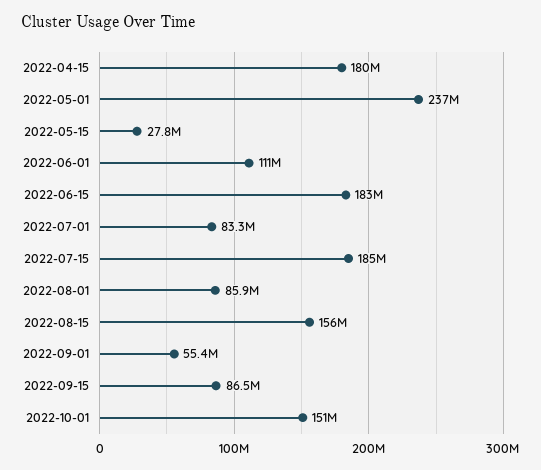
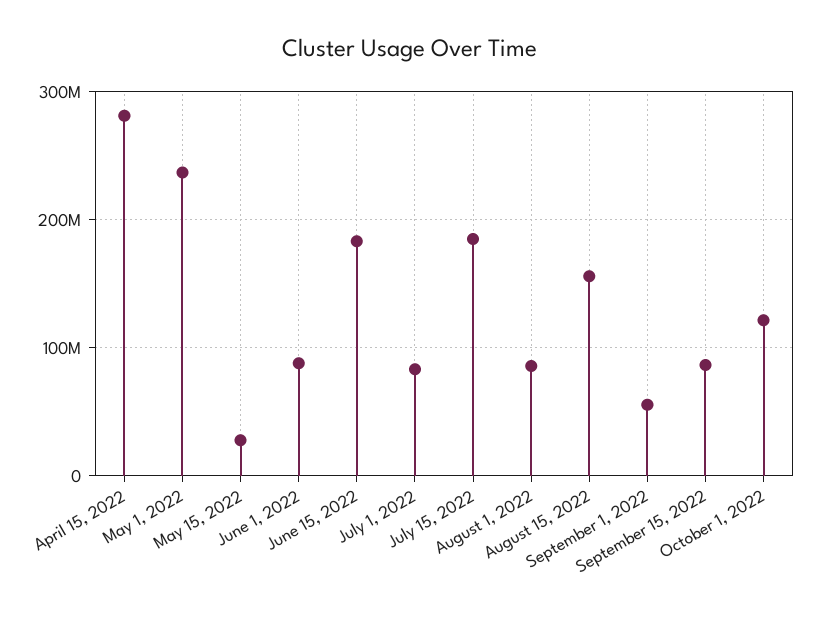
  {
-   "2022-04-15": 180000000,
+   "2022-04-15": 280000000,
    "2022-05-01": 237000000,
    "2022-05-15": 27800000,
-   "2022-06-01": 111000000,
+   "2022-06-01": 90000000,
    "2022-06-15": 183000000,
    "2022-07-01": 83300000,
    "2022-07-15": 185000000,
    "2022-08-01": 85900000,
    "2022-08-15": 156000000,
    "2022-09-01": 55400000,
    "2022-09-15": 86500000,
-   "2022-10-01": 151000000
+   "2022-10-01": 120000000
  }

